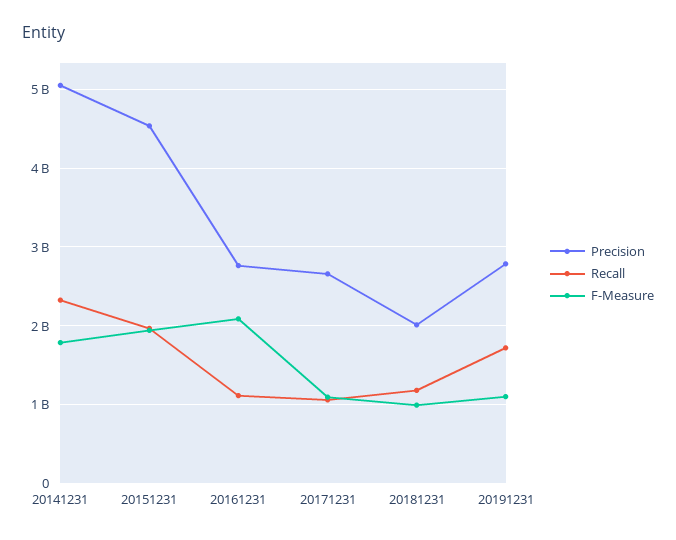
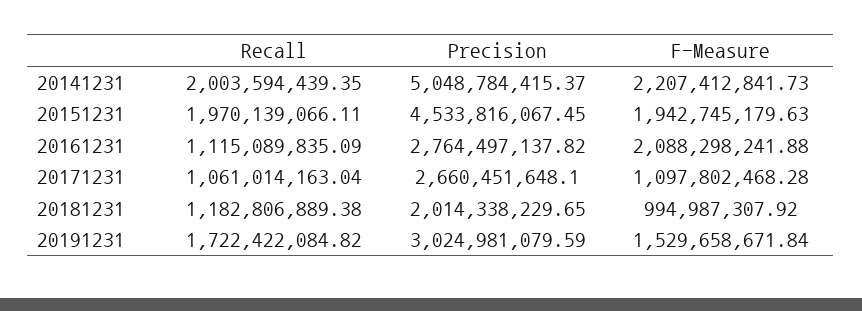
  {
    "Precision": {
      "20141231": 5048784415.37,
      "20151231": 4533816067.45,
      "20161231": 2764497137.82,
      "20171231": 2660451648.1,
      "20181231": 2014338229.65,
-     "20191231": 2800000000
+     "20191231": 3024981079.59
    },
    "Recall": {
-     "20141231": 2300000000,
+     "20141231": 2003594439.35,
      "20151231": 1970139066.11,
      "20161231": 1115089835.09,
      "20171231": 1061014163.04,
      "20181231": 1182806889.38,
      "20191231": 1722422084.82
    },
    "F-Measure": {
-     "20141231": 1800000000,
+     "20141231": 2207412841.73,
      "20151231": 1942745179.63,
      "20161231": 2088298241.88,
      "20171231": 1097802468.28,
      "20181231": 994987307.92,
-     "20191231": 1100000000
+     "20191231": 1529658671.84
    }
  }

